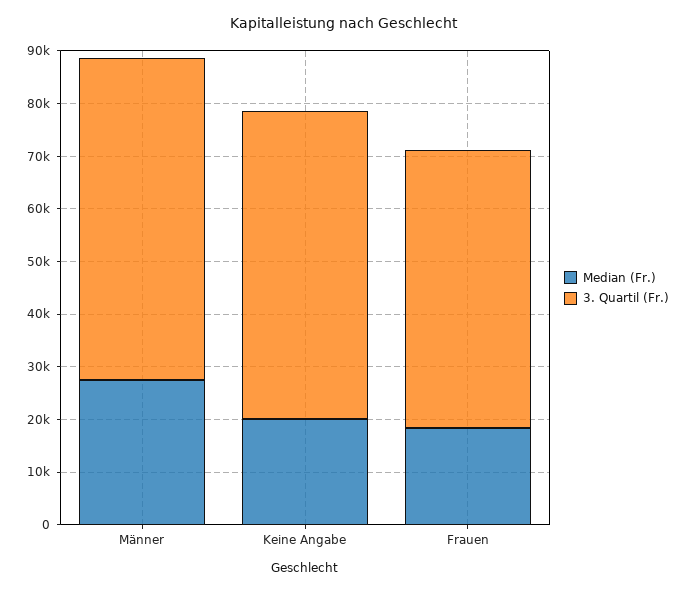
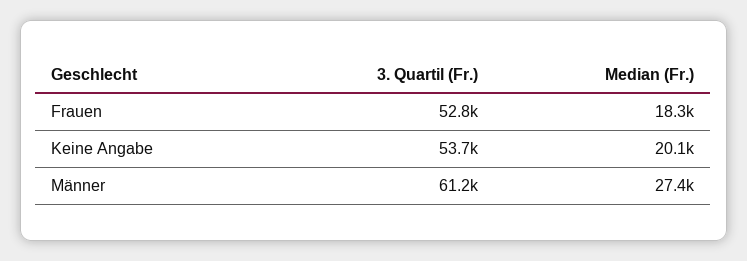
  {
    "Median (Fr.)": {
      "Männer": 27400,
      "Keine Angabe": 20100,
      "Frauen": 18300
    },
    "3. Quartil (Fr.)": {
      "Männer": 61200,
-     "Keine Angabe": 58000,
+     "Keine Angabe": 53700,
      "Frauen": 52800
    }
  }

